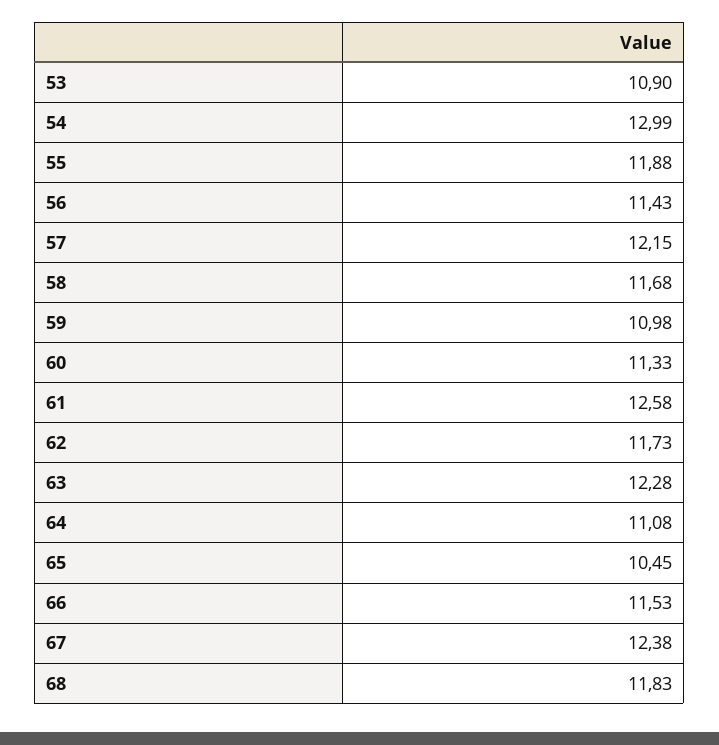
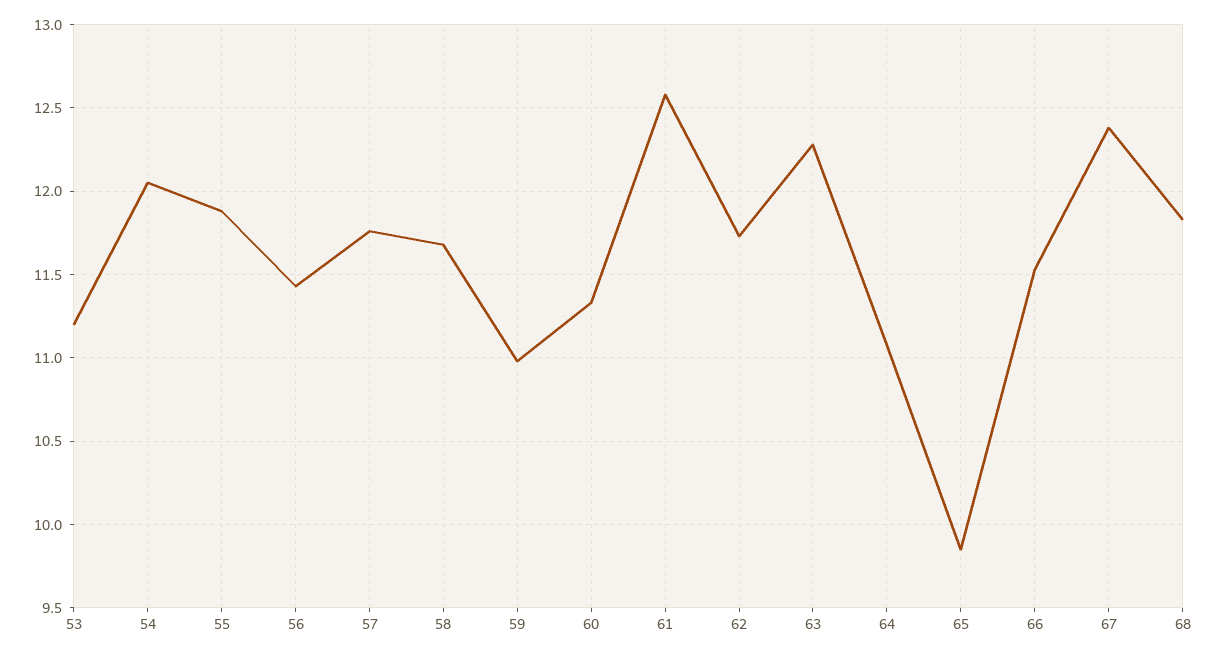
  {
-   "53": 10.9,
+   "53": 11.2,
-   "54": 12.99,
+   "54": 12.05,
    "55": 11.88,
    "56": 11.43,
-   "57": 12.15,
+   "57": 11.75,
    "58": 11.68,
    "59": 10.98,
    "60": 11.33,
    "61": 12.58,
    "62": 11.73,
    "63": 12.28,
    "64": 11.08,
-   "65": 10.45,
+   "65": 9.85,
    "66": 11.53,
    "67": 12.38,
    "68": 11.83
  }

